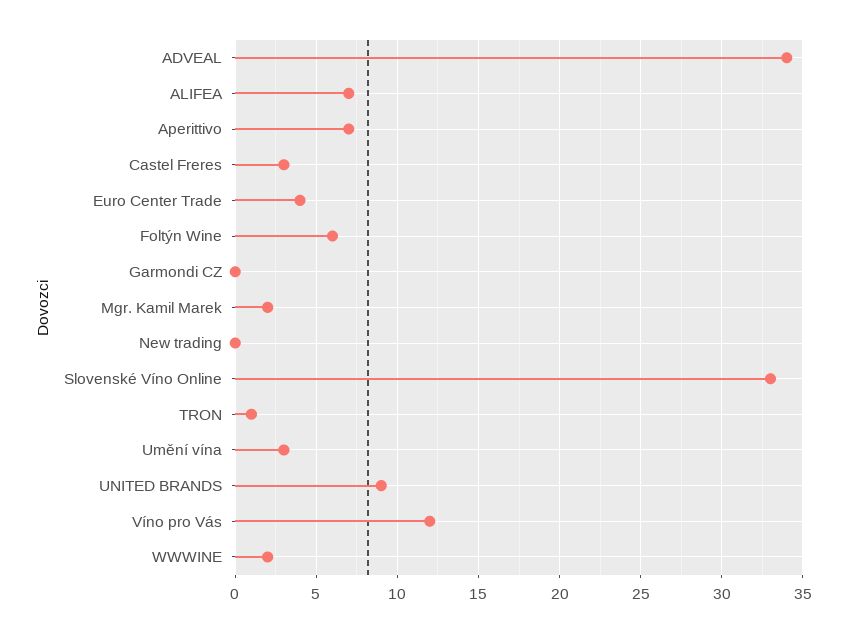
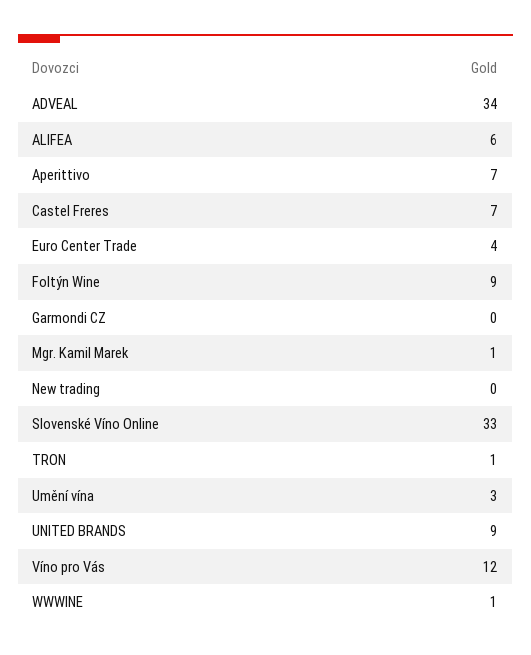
  {
    "ADVEAL": 34,
-   "ALIFEA": 7,
+   "ALIFEA": 6,
    "Aperittivo": 7,
-   "Castel Freres": 3,
+   "Castel Freres": 7,
    "Euro Center Trade": 4,
-   "Foltýn Wine": 6,
+   "Foltýn Wine": 9,
    "Garmondi CZ": 0,
-   "Mgr. Kamil Marek": 2,
+   "Mgr. Kamil Marek": 1,
    "New trading": 0,
    "Slovenské Víno Online": 33,
    "TRON": 1,
    "Umění vína": 3,
    "UNITED BRANDS": 9,
    "Víno pro Vás": 12,
-   "WWWINE": 2
+   "WWWINE": 1
  }

